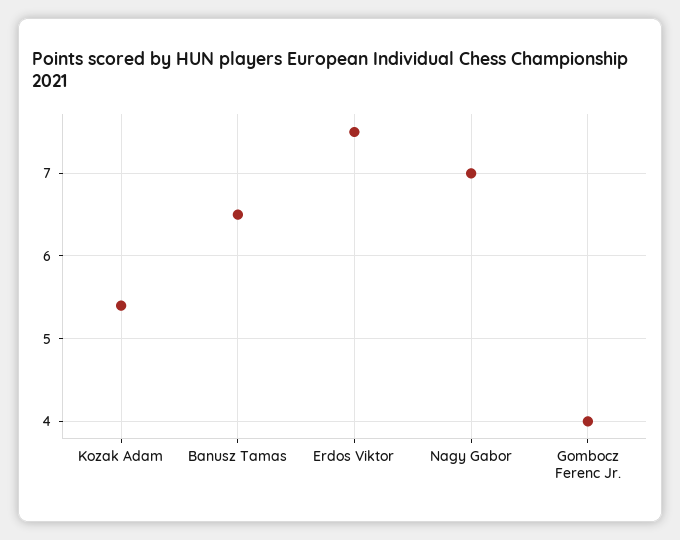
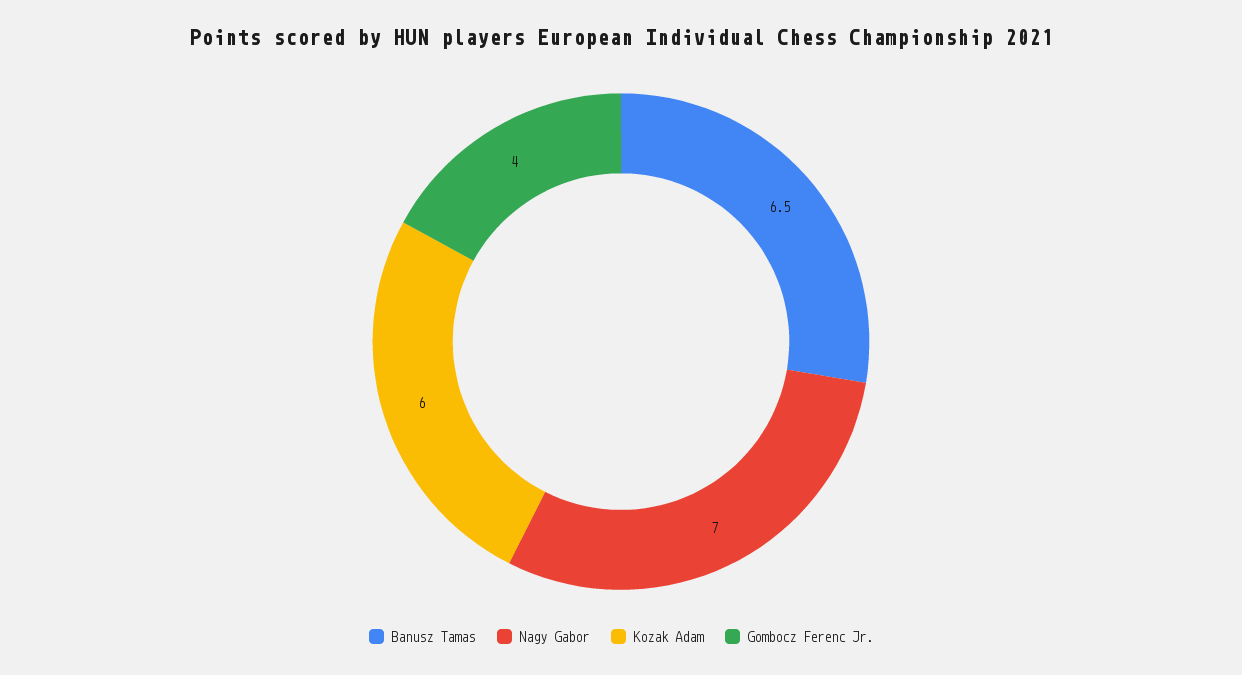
  {
-   "Kozak Adam": 5.4,
+   "Kozak Adam": 6,
    "Banusz Tamas": 6.5,
-   "Erdos Viktor": 7.5,
    "Nagy Gabor": 7,
    "Gombocz Ferenc Jr.": 4
  }

